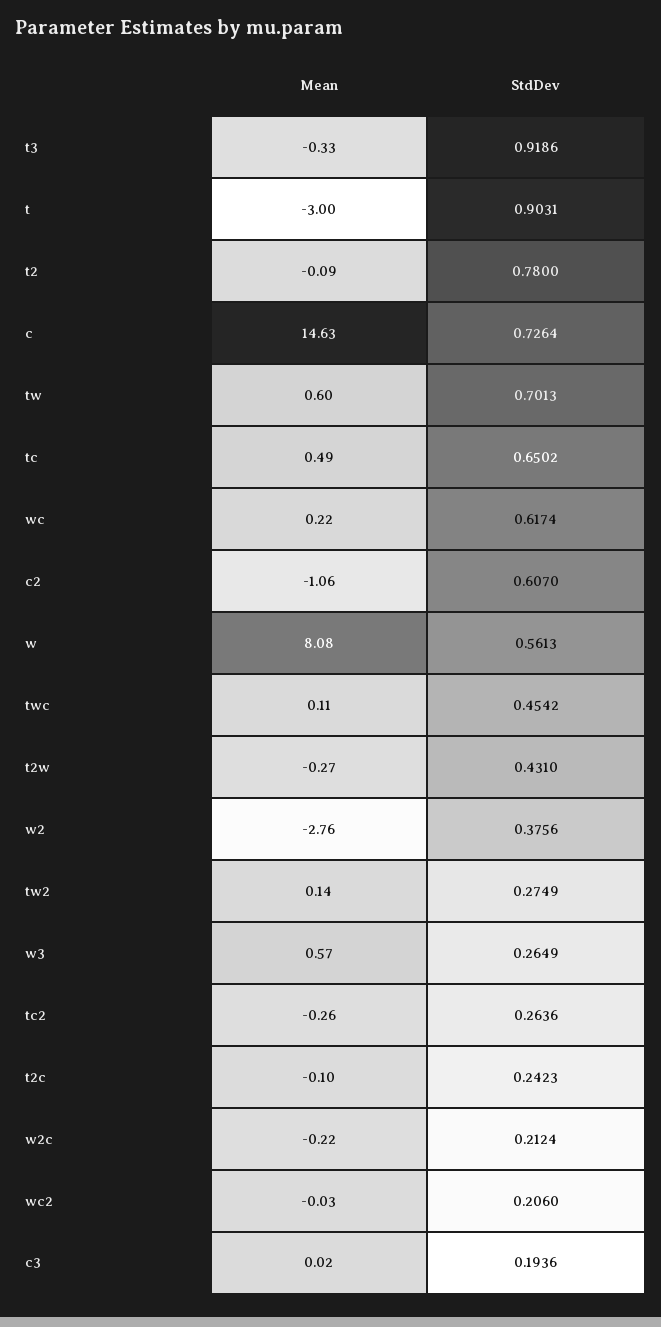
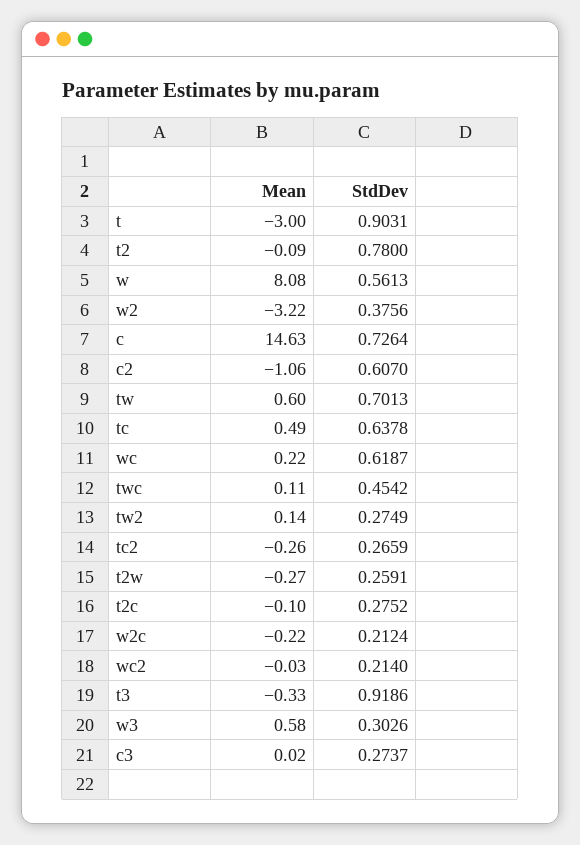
  {
    "Mean": {
      "t3": -0.33,
      "t": -3,
      "t2": -0.09,
      "c": 14.63,
      "tw": 0.6,
      "tc": 0.49,
      "wc": 0.22,
      "c2": -1.06,
      "w": 8.08,
      "twc": 0.11,
      "t2w": -0.27,
-     "w2": -2.76,
+     "w2": -3.22,
      "tw2": 0.14,
-     "w3": 0.57,
+     "w3": 0.58,
      "tc2": -0.26,
      "t2c": -0.1,
      "w2c": -0.22,
      "wc2": -0.03,
      "c3": 0.02
    },
    "StdDev": {
      "t3": 0.9186,
      "t": 0.9031,
      "t2": 0.78,
      "c": 0.7264,
      "tw": 0.7013,
-     "tc": 0.6502,
+     "tc": 0.6378,
-     "wc": 0.6174,
+     "wc": 0.6187,
      "c2": 0.607,
      "w": 0.5613,
      "twc": 0.4542,
-     "t2w": 0.431,
+     "t2w": 0.2591,
      "w2": 0.3756,
      "tw2": 0.2749,
-     "w3": 0.2649,
+     "w3": 0.3026,
-     "tc2": 0.2636,
+     "tc2": 0.2659,
-     "t2c": 0.2423,
+     "t2c": 0.2752,
      "w2c": 0.2124,
-     "wc2": 0.206,
+     "wc2": 0.214,
-     "c3": 0.1936
+     "c3": 0.2737
    }
  }

